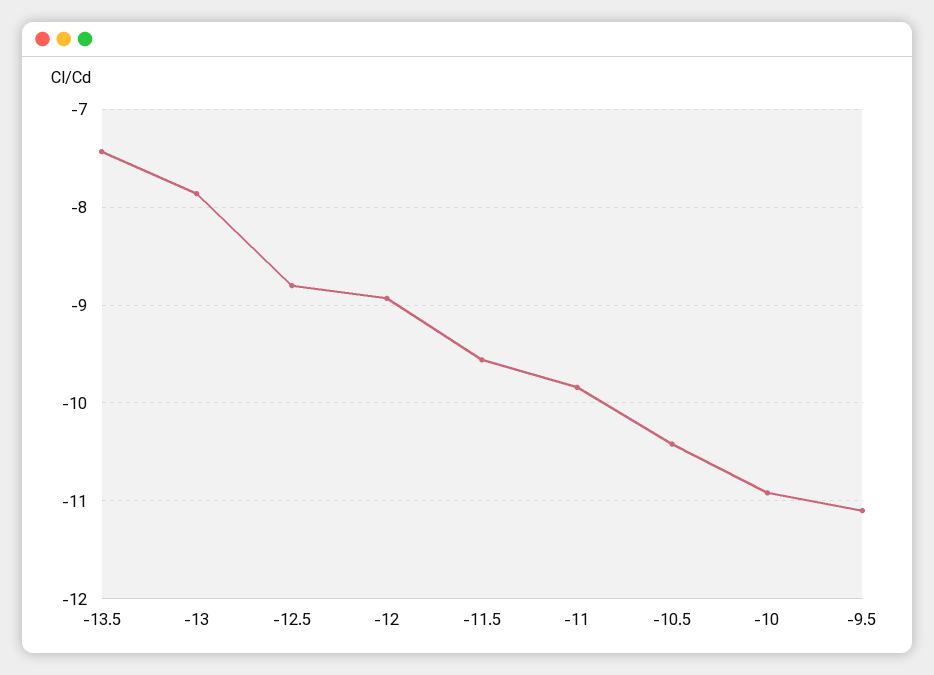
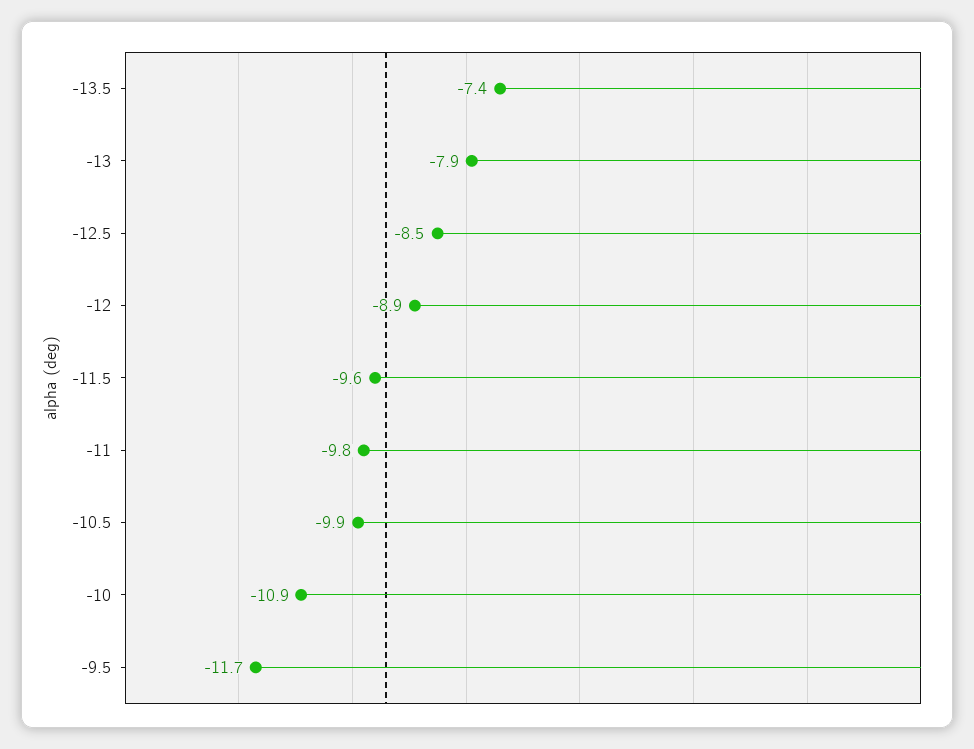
  {
    "-13.5": -7.4,
    "-13": -7.9,
-   "-12.5": -8.8,
+   "-12.5": -8.5,
    "-12": -8.9,
    "-11.5": -9.6,
    "-11": -9.8,
-   "-10.5": -10.4,
+   "-10.5": -9.9,
    "-10": -10.9,
-   "-9.5": -11.1
+   "-9.5": -11.7
  }

